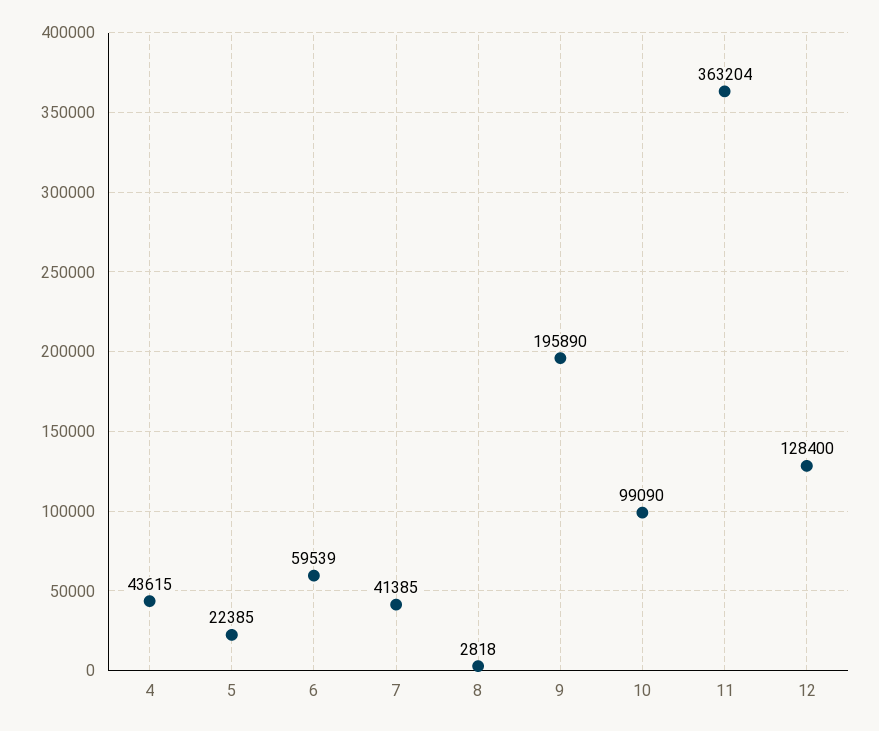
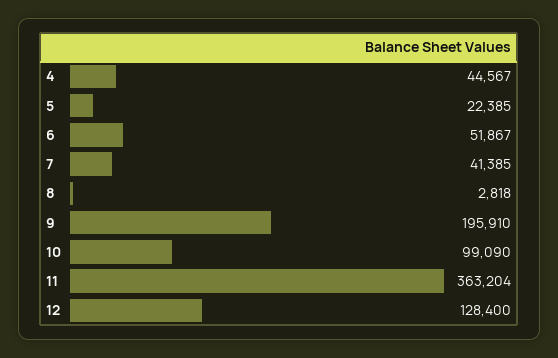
  {
-   "4": 43615,
+   "4": 44567,
    "5": 22385,
-   "6": 59539,
+   "6": 51867,
    "7": 41385,
    "8": 2818,
-   "9": 195890,
+   "9": 195910,
    "10": 99090,
    "11": 363204,
    "12": 128400
  }

